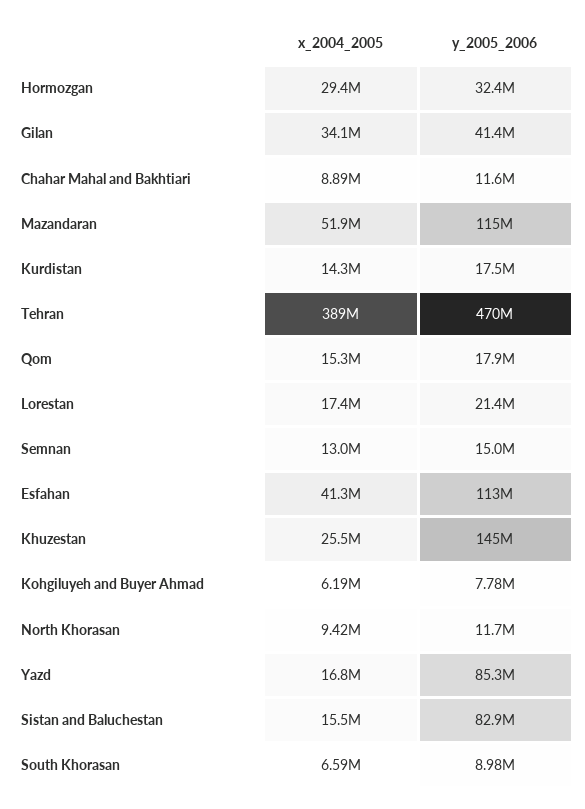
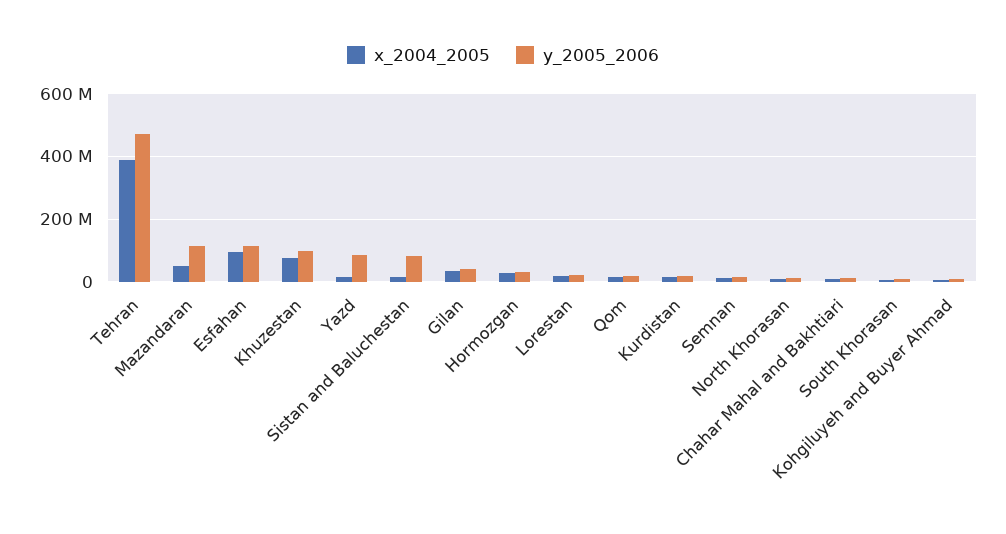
  {
    "x_2004_2005": {
      "Hormozgan": 29400000,
      "Gilan": 34100000,
      "Chahar Mahal and Bakhtiari": 8890000,
      "Mazandaran": 51900000,
      "Kurdistan": 14300000,
      "Tehran": 389000000,
      "Qom": 15300000,
      "Lorestan": 17400000,
      "Semnan": 13000000,
-     "Esfahan": 41300000,
+     "Esfahan": 100000000,
-     "Khuzestan": 25500000,
+     "Khuzestan": 80000000,
      "Kohgiluyeh and Buyer Ahmad": 6190000,
      "North Khorasan": 9420000,
      "Yazd": 16800000,
      "Sistan and Baluchestan": 15500000,
      "South Khorasan": 6590000
    },
    "y_2005_2006": {
      "Hormozgan": 32400000,
      "Gilan": 41400000,
      "Chahar Mahal and Bakhtiari": 11600000,
      "Mazandaran": 115000000,
      "Kurdistan": 17500000,
      "Tehran": 470000000,
      "Qom": 17900000,
      "Lorestan": 21400000,
      "Semnan": 15000000,
      "Esfahan": 113000000,
-     "Khuzestan": 145000000,
+     "Khuzestan": 100000000,
      "Kohgiluyeh and Buyer Ahmad": 7780000,
      "North Khorasan": 11700000,
      "Yazd": 85300000,
      "Sistan and Baluchestan": 82900000,
      "South Khorasan": 8980000
    }
  }

